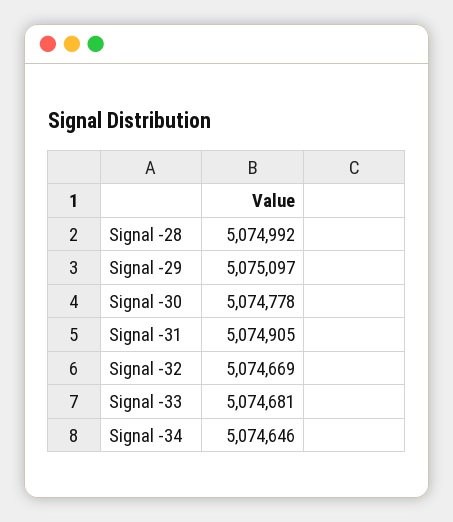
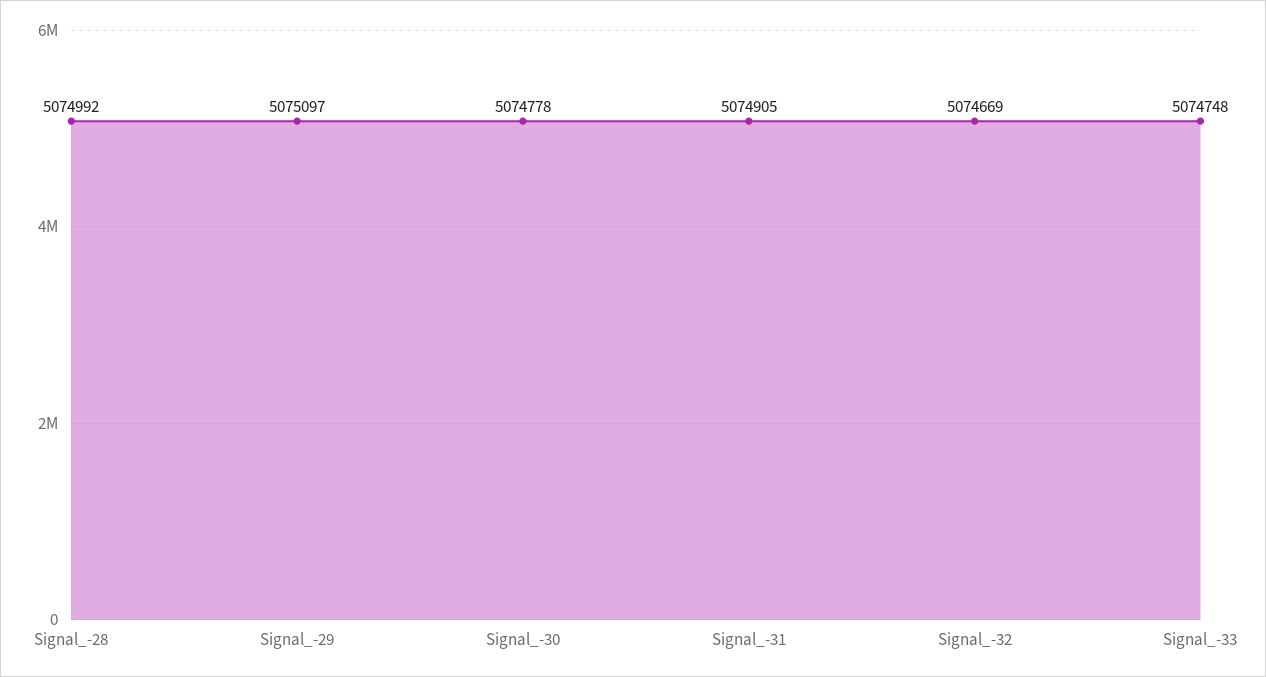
  {
    "Signal -28": 5074992,
    "Signal -29": 5075097,
    "Signal -30": 5074778,
    "Signal -31": 5074905,
    "Signal -32": 5074669,
-   "Signal -33": 5074681,
+   "Signal -33": 5074748
-   "Signal -34": 5074646
  }

